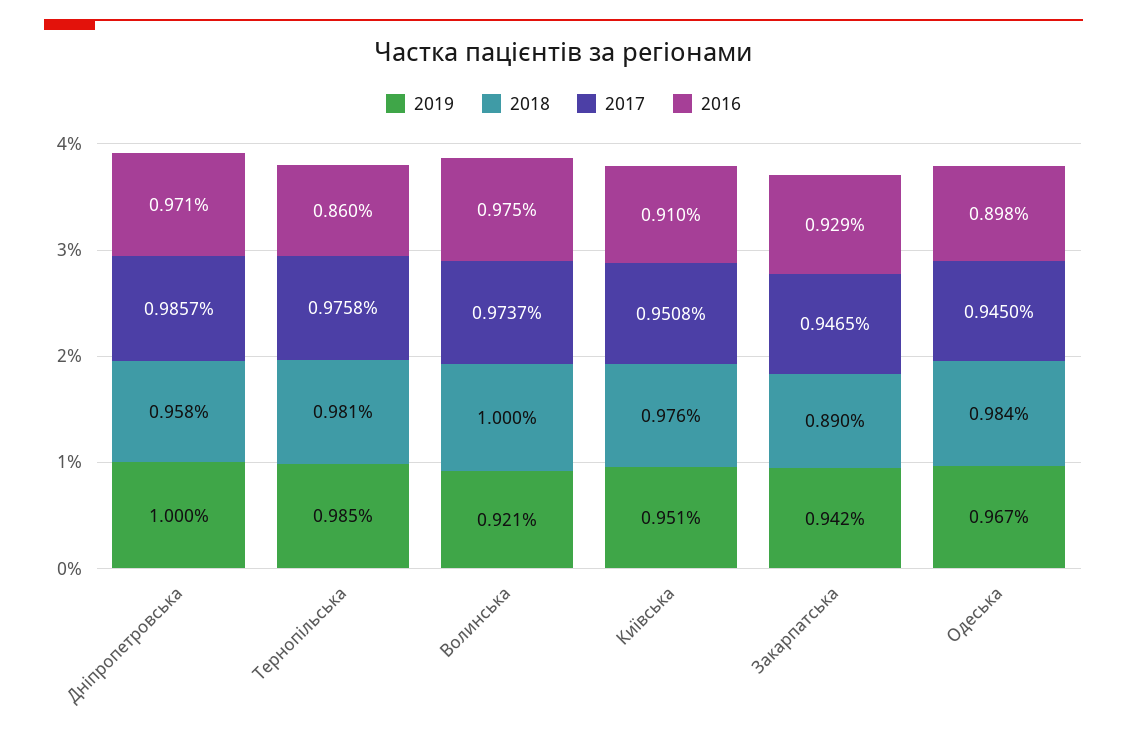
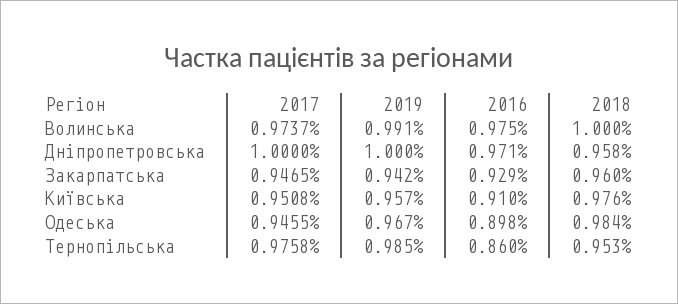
  {
    "2019": {
      "Дніпропетровська": 1,
      "Тернопільська": 0.985,
-     "Волинська": 0.921,
+     "Волинська": 0.991,
-     "Київська": 0.951,
+     "Київська": 0.957,
      "Закарпатська": 0.942,
      "Одеська": 0.967
    },
    "2018": {
      "Дніпропетровська": 0.958,
-     "Тернопільська": 0.981,
+     "Тернопільська": 0.953,
      "Волинська": 1,
      "Київська": 0.976,
-     "Закарпатська": 0.89,
+     "Закарпатська": 0.96,
      "Одеська": 0.984
    },
    "2017": {
-     "Дніпропетровська": 0.9857,
+     "Дніпропетровська": 1,
      "Тернопільська": 0.9758,
      "Волинська": 0.9737,
      "Київська": 0.9508,
      "Закарпатська": 0.9465,
-     "Одеська": 0.945
+     "Одеська": 0.9455
    },
    "2016": {
      "Дніпропетровська": 0.971,
      "Тернопільська": 0.86,
      "Волинська": 0.975,
      "Київська": 0.91,
      "Закарпатська": 0.929,
      "Одеська": 0.898
    }
  }

